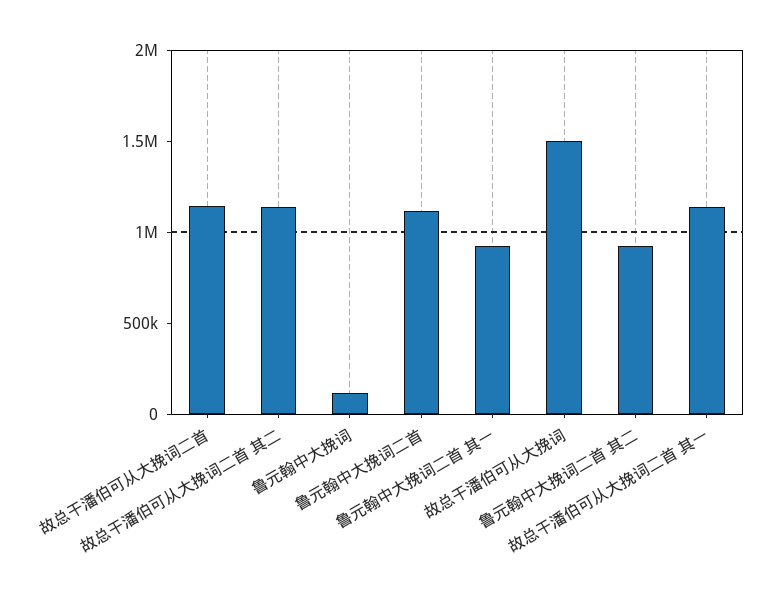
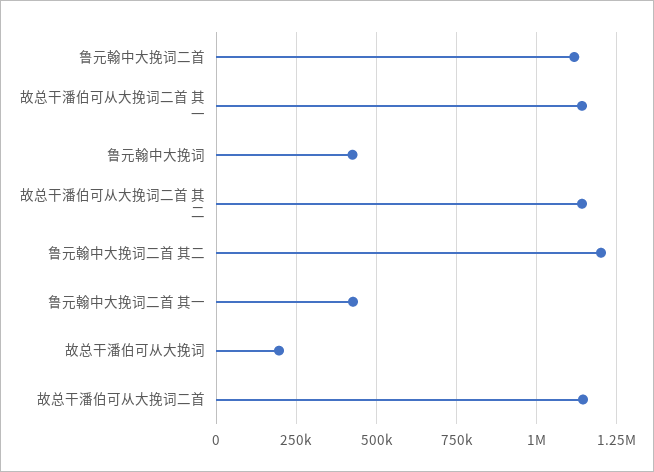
  {
    "故总干潘伯可从大挽词二首": 1150000,
    "故总干潘伯可从大挽词二首 其二": 1150000,
-   "鲁元翰中大挽词": 100000,
+   "鲁元翰中大挽词": 425000,
    "鲁元翰中大挽词二首": 1125000,
-   "鲁元翰中大挽词二首 其一": 900000,
+   "鲁元翰中大挽词二首 其一": 425000,
-   "故总干潘伯可从大挽词": 1500000,
+   "故总干潘伯可从大挽词": 200000,
-   "鲁元翰中大挽词二首 其二": 900000,
+   "鲁元翰中大挽词二首 其二": 1200000,
    "故总干潘伯可从大挽词二首 其一": 1150000
  }

